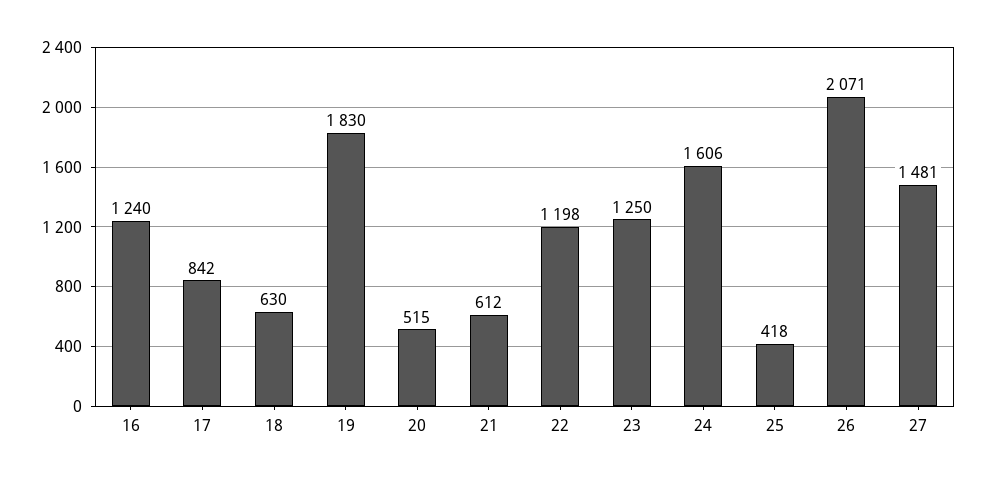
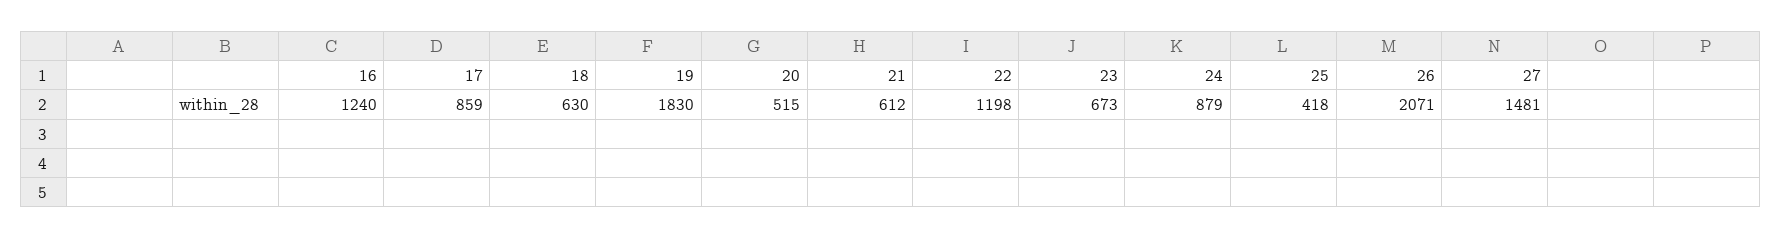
  {
    "16": 1240,
-   "17": 842,
+   "17": 859,
    "18": 630,
    "19": 1830,
    "20": 515,
    "21": 612,
    "22": 1198,
-   "23": 1250,
+   "23": 673,
-   "24": 1606,
+   "24": 879,
    "25": 418,
    "26": 2071,
    "27": 1481
  }

